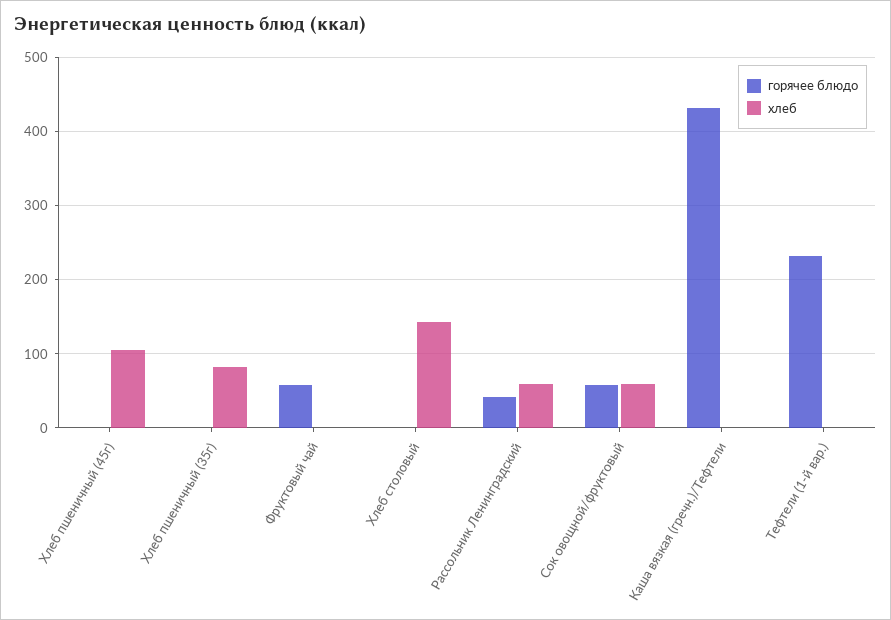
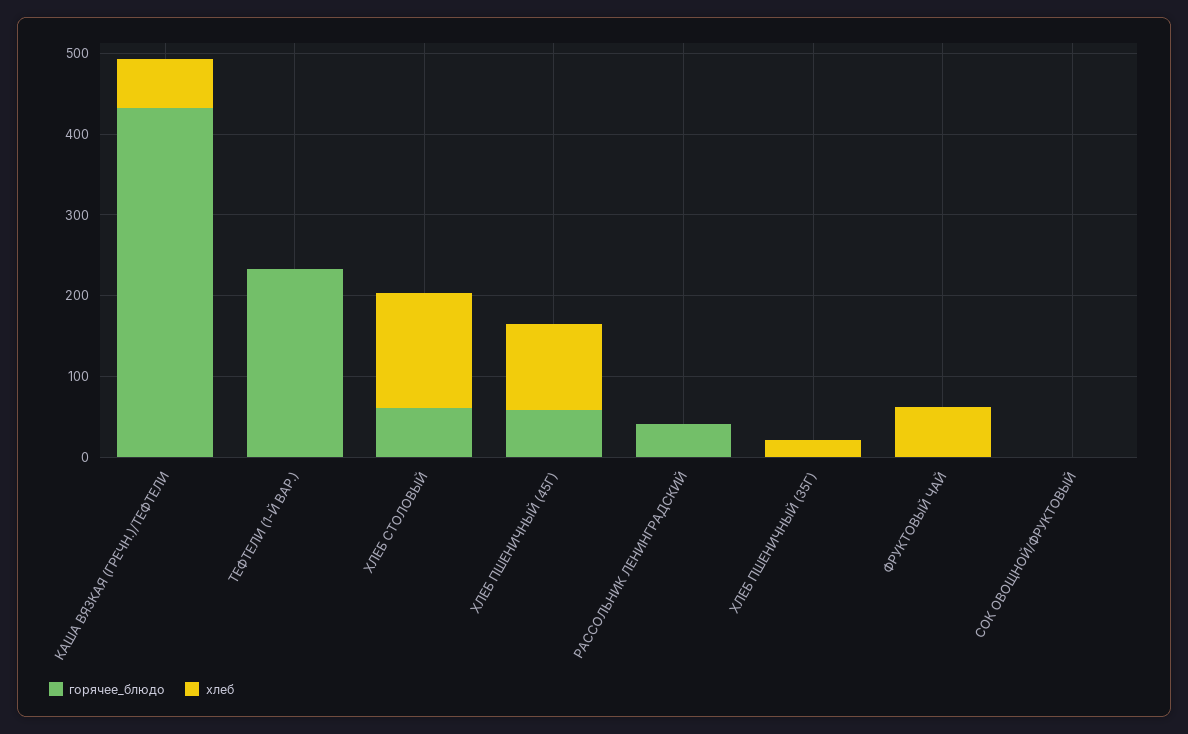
  {
    "горячее блюдо": {
-     "Хлеб пшеничный (45г)": 0,
+     "Хлеб пшеничный (45г)": 60,
      "Хлеб пшеничный (35г)": 0,
-     "Фруктовый чай": 60,
+     "Фруктовый чай": 0,
-     "Хлеб столовый": 0,
+     "Хлеб столовый": 60,
      "Рассольник Ленинградский": 40,
-     "Сок овощной/фруктовый": 60,
+     "Сок овощной/фруктовый": 0,
      "Каша вязкая (гречн.)/Тефтели": 430,
      "Тефтели (1-й вар.)": 230
    },
    "хлеб": {
      "Хлеб пшеничный (45г)": 110,
-     "Хлеб пшеничный (35г)": 80,
+     "Хлеб пшеничный (35г)": 20,
-     "Фруктовый чай": 0,
+     "Фруктовый чай": 60,
      "Хлеб столовый": 140,
-     "Рассольник Ленинградский": 60,
+     "Рассольник Ленинградский": 0,
-     "Сок овощной/фруктовый": 60,
+     "Сок овощной/фруктовый": 0,
-     "Каша вязкая (гречн.)/Тефтели": 0,
+     "Каша вязкая (гречн.)/Тефтели": 60,
      "Тефтели (1-й вар.)": 0
    }
  }

